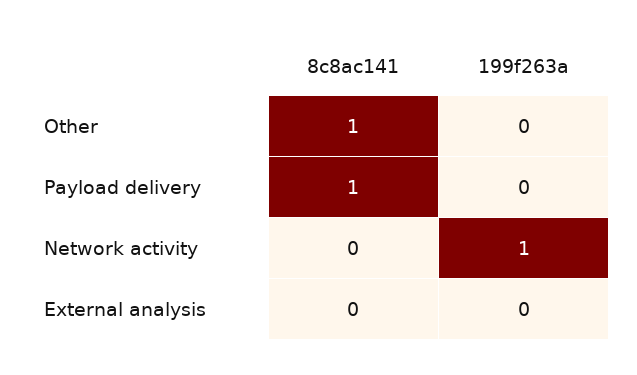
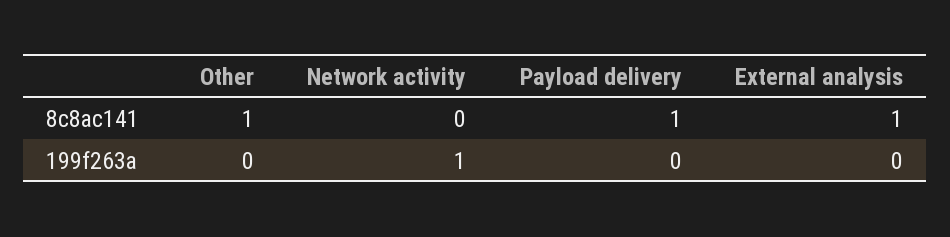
  {
    "8c8ac141": {
      "Other": 1,
      "Payload delivery": 1,
      "Network activity": 0,
-     "External analysis": 0
+     "External analysis": 1
    },
    "199f263a": {
      "Other": 0,
      "Payload delivery": 0,
      "Network activity": 1,
      "External analysis": 0
    }
  }

